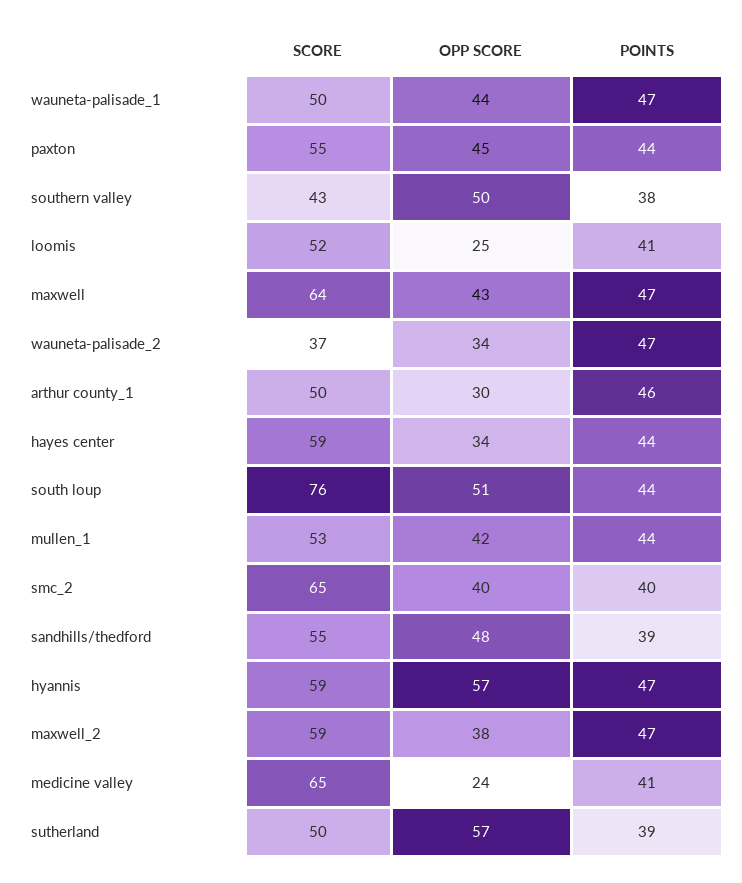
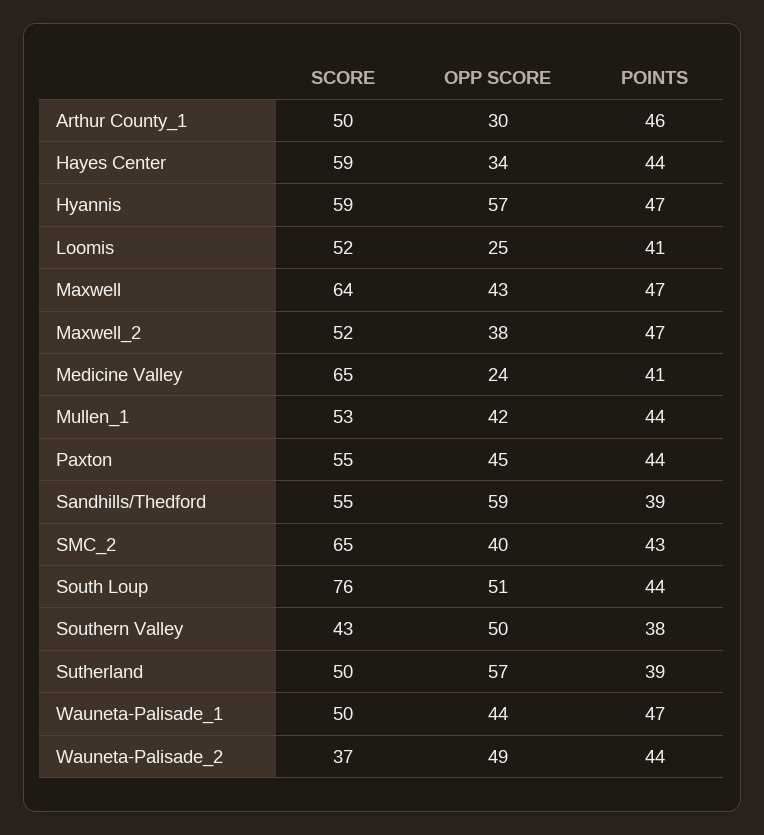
  {
    "SCORE": {
      "wauneta-palisade_1": 50,
      "paxton": 55,
      "southern valley": 43,
      "loomis": 52,
      "maxwell": 64,
      "wauneta-palisade_2": 37,
      "arthur county_1": 50,
      "hayes center": 59,
      "south loup": 76,
      "mullen_1": 53,
      "smc_2": 65,
      "sandhills/thedford": 55,
      "hyannis": 59,
-     "maxwell_2": 59,
+     "maxwell_2": 52,
      "medicine valley": 65,
      "sutherland": 50
    },
    "OPP SCORE": {
      "wauneta-palisade_1": 44,
      "paxton": 45,
      "southern valley": 50,
      "loomis": 25,
      "maxwell": 43,
-     "wauneta-palisade_2": 34,
+     "wauneta-palisade_2": 49,
      "arthur county_1": 30,
      "hayes center": 34,
      "south loup": 51,
      "mullen_1": 42,
      "smc_2": 40,
-     "sandhills/thedford": 48,
+     "sandhills/thedford": 59,
      "hyannis": 57,
      "maxwell_2": 38,
      "medicine valley": 24,
      "sutherland": 57
    },
    "POINTS": {
      "wauneta-palisade_1": 47,
      "paxton": 44,
      "southern valley": 38,
      "loomis": 41,
      "maxwell": 47,
-     "wauneta-palisade_2": 47,
+     "wauneta-palisade_2": 44,
      "arthur county_1": 46,
      "hayes center": 44,
      "south loup": 44,
      "mullen_1": 44,
-     "smc_2": 40,
+     "smc_2": 43,
      "sandhills/thedford": 39,
      "hyannis": 47,
      "maxwell_2": 47,
      "medicine valley": 41,
      "sutherland": 39
    }
  }

